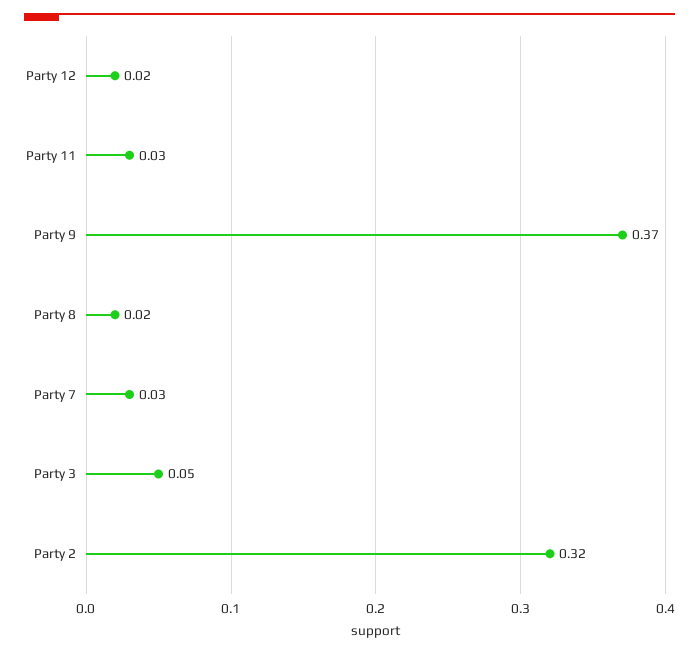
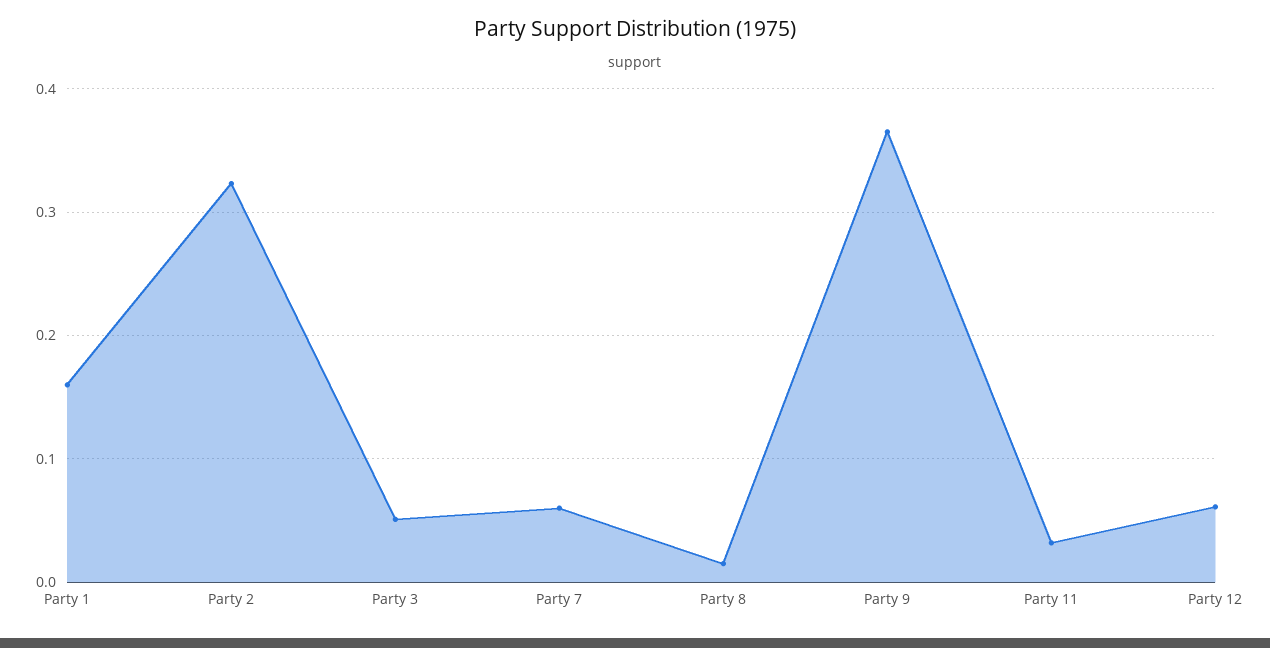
  {
-   "Party 12": 0.02,
+   "Party 12": 0.06,
    "Party 11": 0.03,
    "Party 9": 0.37,
    "Party 8": 0.02,
-   "Party 7": 0.03,
+   "Party 7": 0.06,
    "Party 3": 0.05,
-   "Party 2": 0.32
+   "Party 2": 0.32,
+   "Party 1": 0.16
  }

